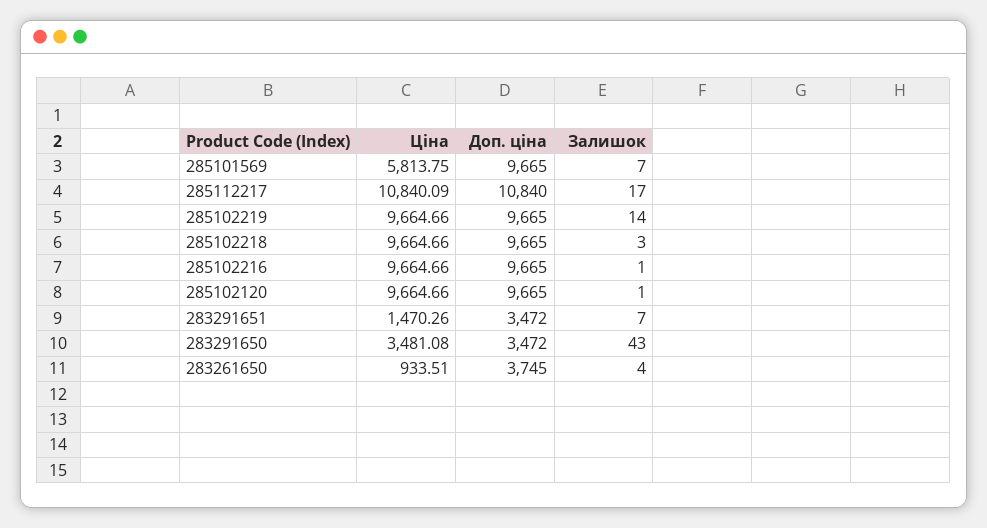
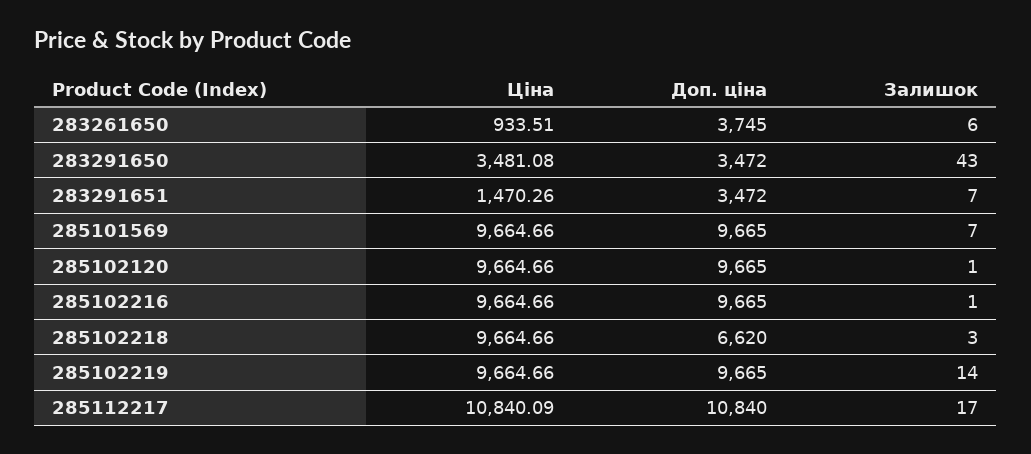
  {
    "Ціна": {
-     "285101569": 5813.75,
+     "285101569": 9664.66,
      "285112217": 10840.09,
      "285102219": 9664.66,
      "285102218": 9664.66,
      "285102216": 9664.66,
      "285102120": 9664.66,
      "283291651": 1470.26,
      "283291650": 3481.08,
      "283261650": 933.51
    },
    "Доп. ціна": {
      "285101569": 9665,
      "285112217": 10840,
      "285102219": 9665,
-     "285102218": 9665,
+     "285102218": 6620,
      "285102216": 9665,
      "285102120": 9665,
      "283291651": 3472,
      "283291650": 3472,
      "283261650": 3745
    },
    "Залишок": {
      "285101569": 7,
      "285112217": 17,
      "285102219": 14,
      "285102218": 3,
      "285102216": 1,
      "285102120": 1,
      "283291651": 7,
      "283291650": 43,
-     "283261650": 4
+     "283261650": 6
    }
  }

